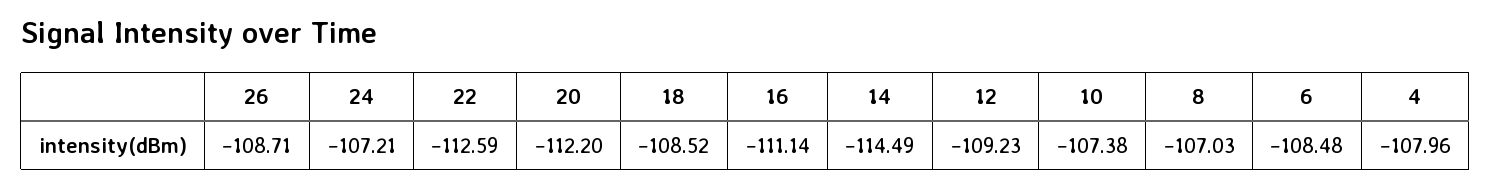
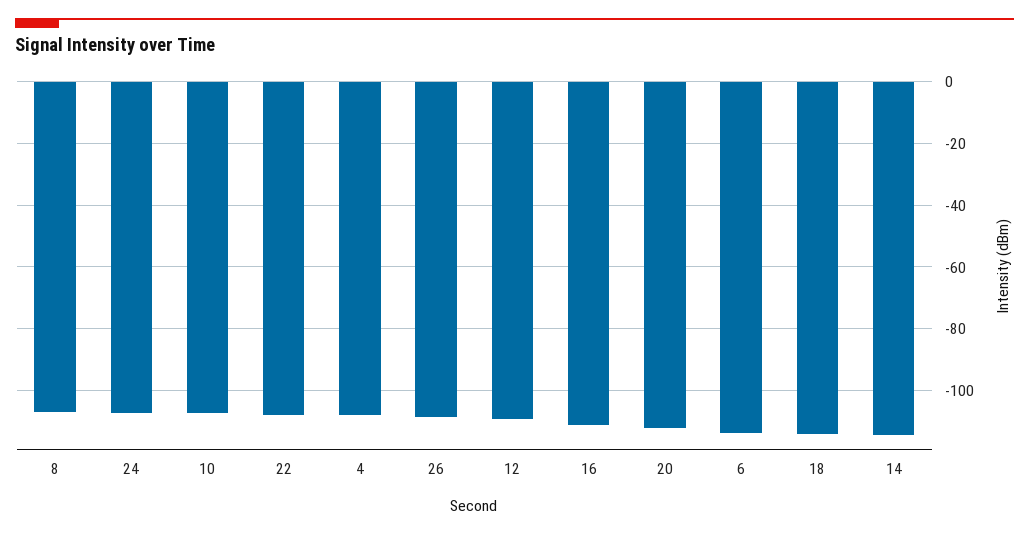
  {
    "26": -108.71,
    "24": -107.21,
-   "22": -112.59,
+   "22": -108,
    "20": -112.2,
-   "18": -108.52,
+   "18": -114,
    "16": -111.14,
    "14": -114.49,
    "12": -109.23,
    "10": -107.38,
    "8": -107.03,
-   "6": -108.48,
+   "6": -114,
    "4": -107.96
  }

